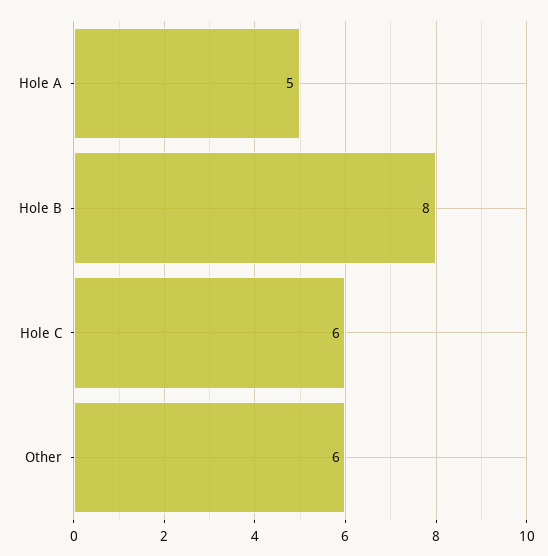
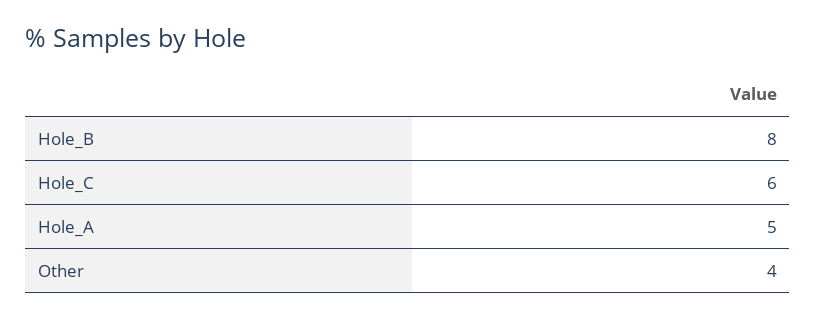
  {
    "Hole A": 5,
    "Hole B": 8,
    "Hole C": 6,
-   "Other": 6
+   "Other": 4
  }

